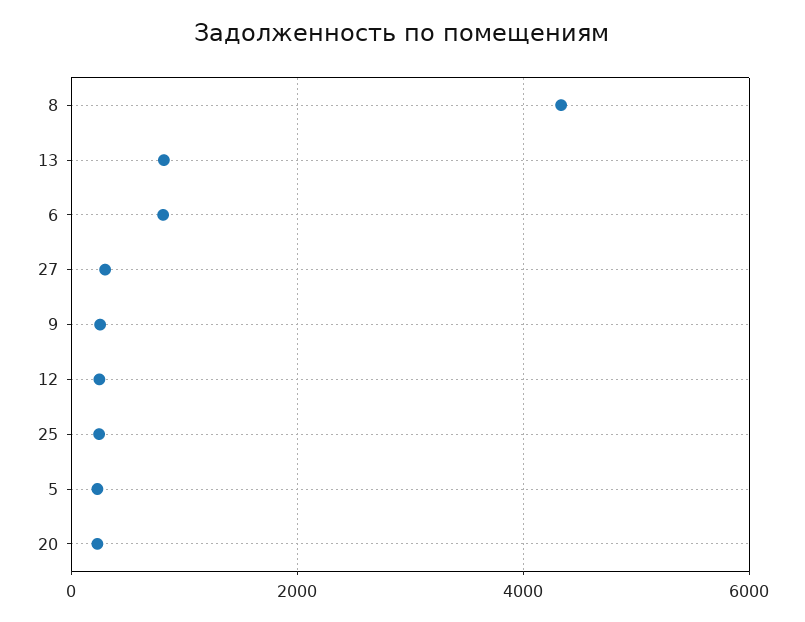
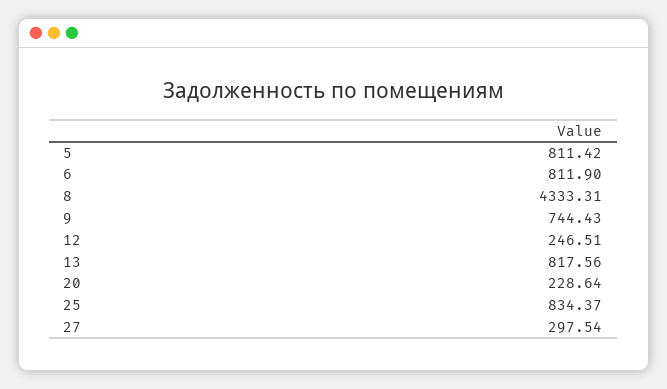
  {
    "8": 4333.31,
    "13": 817.56,
    "6": 811.9,
    "27": 297.54,
-   "9": 200,
+   "9": 744.43,
    "12": 246.51,
-   "25": 200,
+   "25": 834.37,
-   "5": 200,
+   "5": 811.42,
    "20": 228.64
  }

